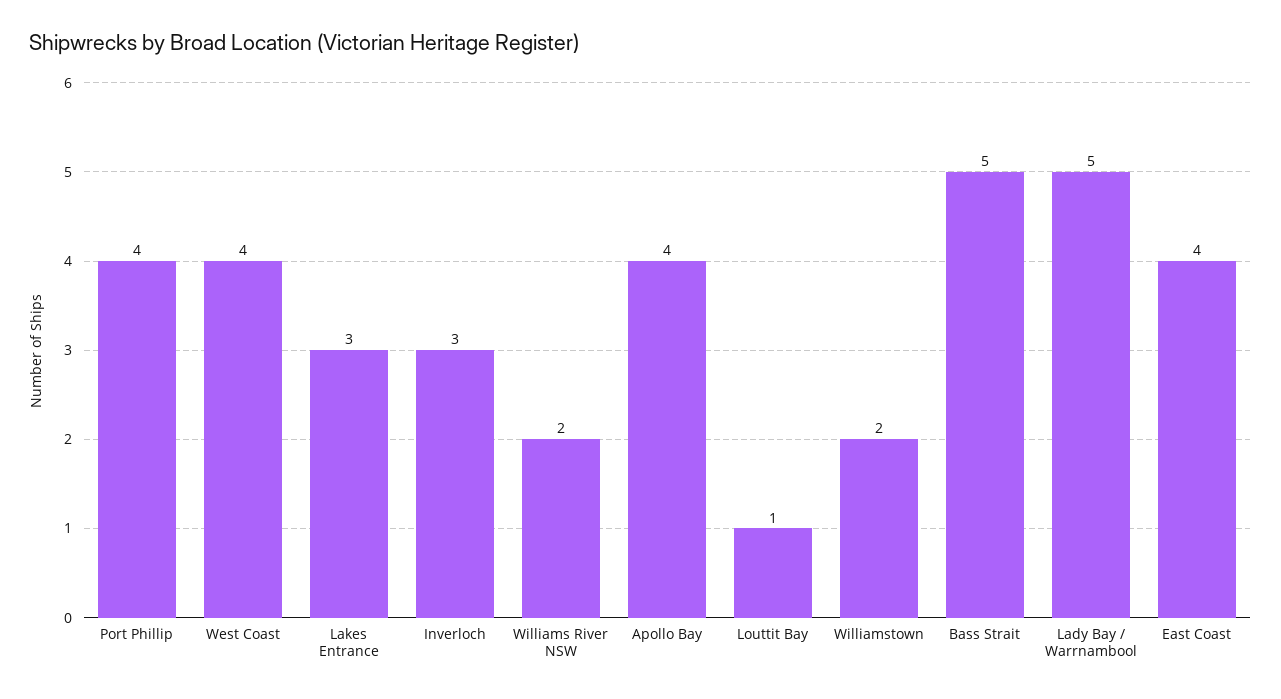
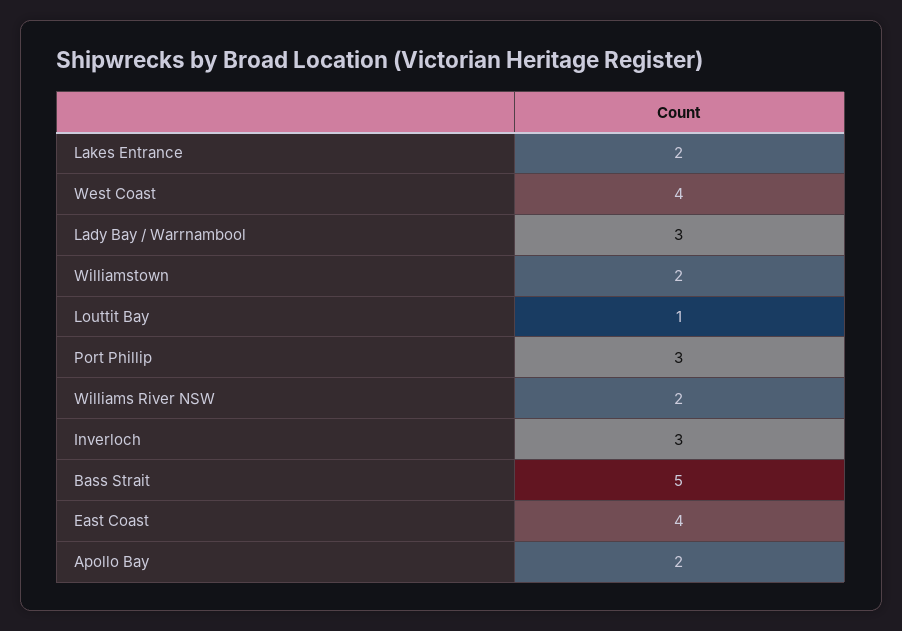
  {
-   "Port Phillip": 4,
+   "Port Phillip": 3,
    "West Coast": 4,
-   "Lakes Entrance": 3,
+   "Lakes Entrance": 2,
    "Inverloch": 3,
    "Williams River NSW": 2,
-   "Apollo Bay": 4,
+   "Apollo Bay": 2,
    "Louttit Bay": 1,
    "Williamstown": 2,
    "Bass Strait": 5,
-   "Lady Bay / Warrnambool": 5,
+   "Lady Bay / Warrnambool": 3,
    "East Coast": 4
  }

